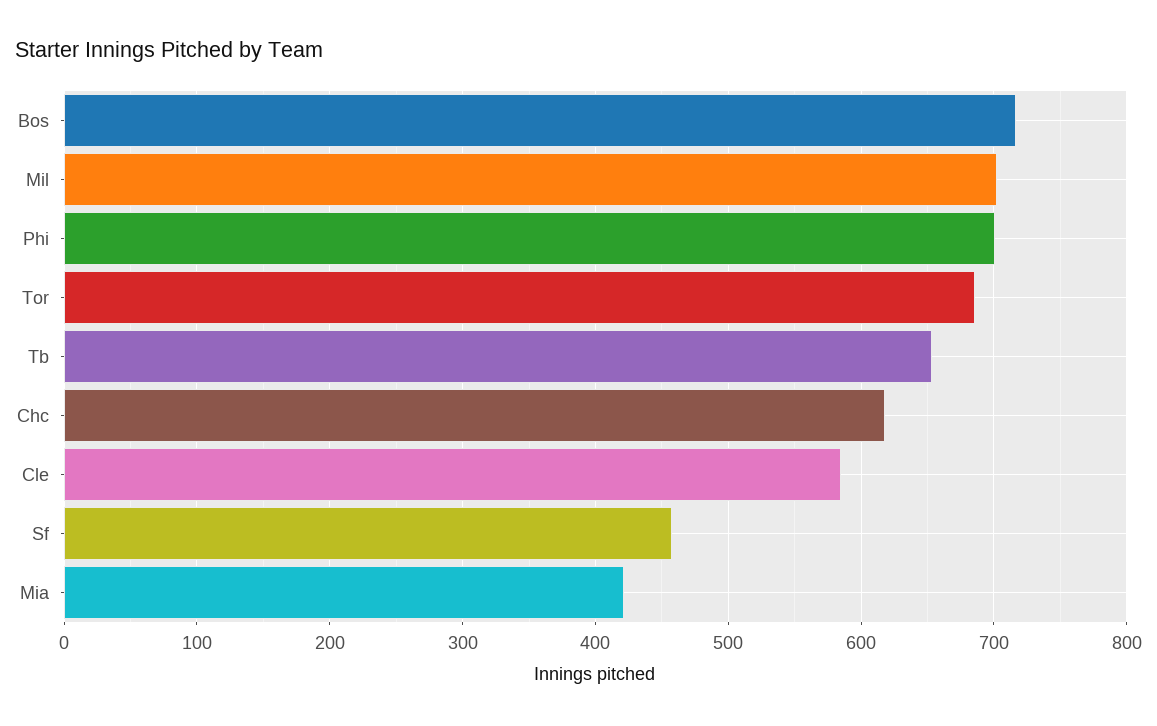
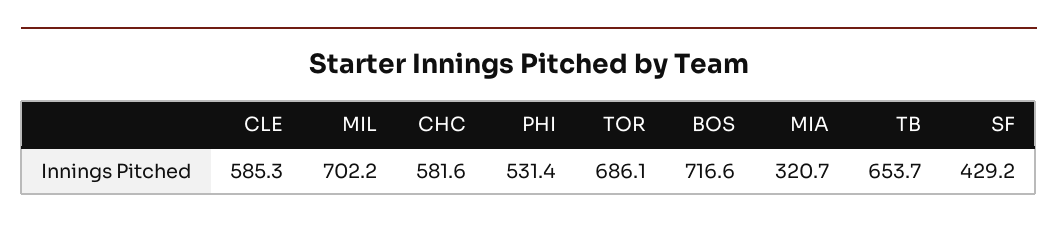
  {
    "Bos": 716.6,
    "Mil": 702.2,
-   "Phi": 700,
+   "Phi": 531.4,
    "Tor": 686.1,
    "Tb": 653.7,
-   "Chc": 620,
+   "Chc": 581.6,
    "Cle": 585.3,
-   "Sf": 460,
+   "Sf": 429.2,
-   "Mia": 420
+   "Mia": 320.7
  }

